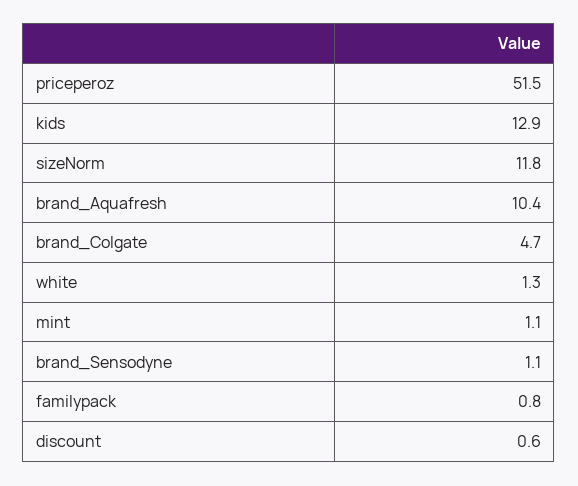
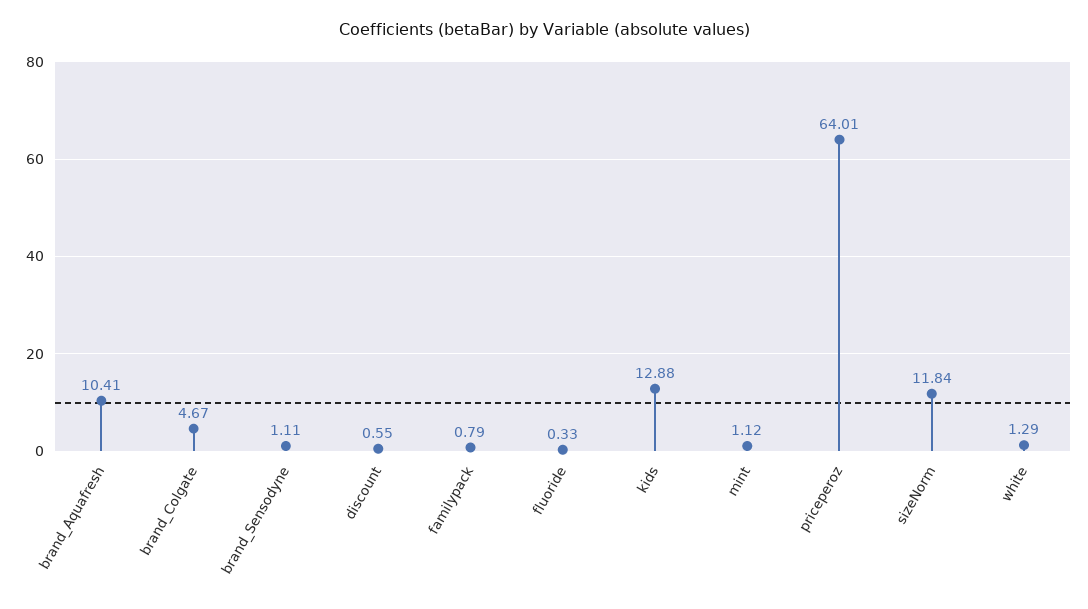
  {
-   "priceperoz": 51.5,
+   "priceperoz": 64.01,
    "kids": 12.88,
    "sizeNorm": 11.84,
    "brand_Aquafresh": 10.41,
    "brand_Colgate": 4.67,
    "white": 1.29,
    "mint": 1.12,
    "brand_Sensodyne": 1.11,
    "familypack": 0.79,
-   "discount": 0.55
+   "discount": 0.55,
+   "fluoride": 0.33
  }

